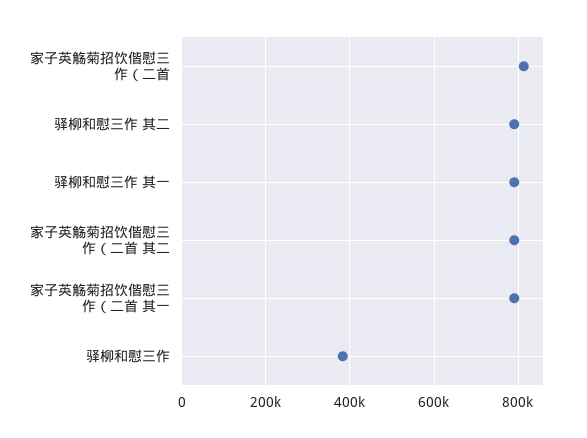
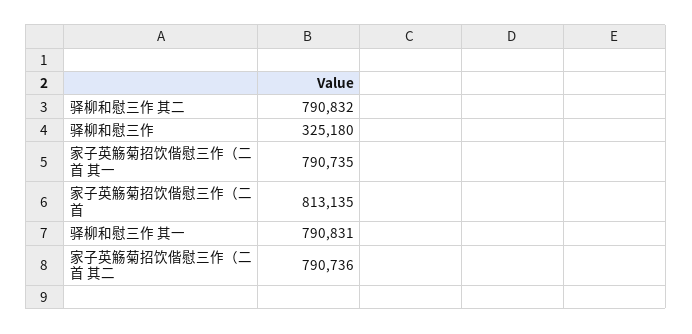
  {
    "家子英觞菊招饮偕慰三作（二首": 813135,
    "驿柳和慰三作 其二": 790832,
    "驿柳和慰三作 其一": 790831,
    "家子英觞菊招饮偕慰三作（二首 其二": 790736,
    "家子英觞菊招饮偕慰三作（二首 其一": 790735,
-   "驿柳和慰三作": 380000
+   "驿柳和慰三作": 325180
  }

